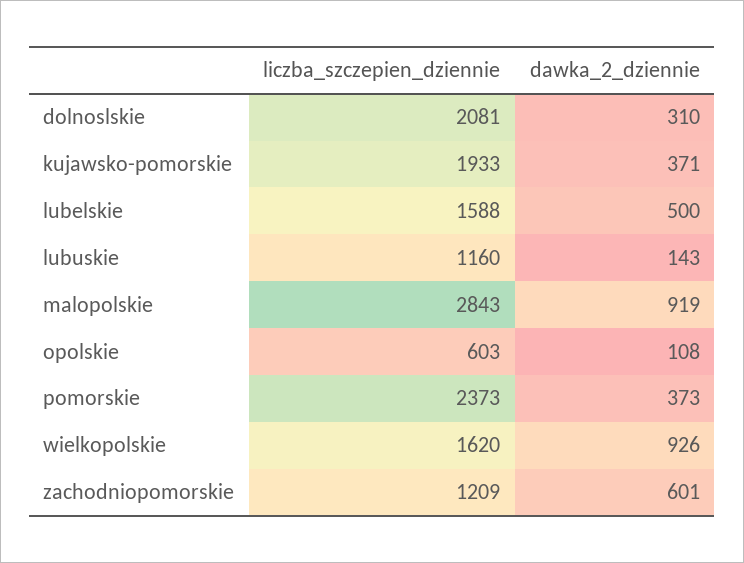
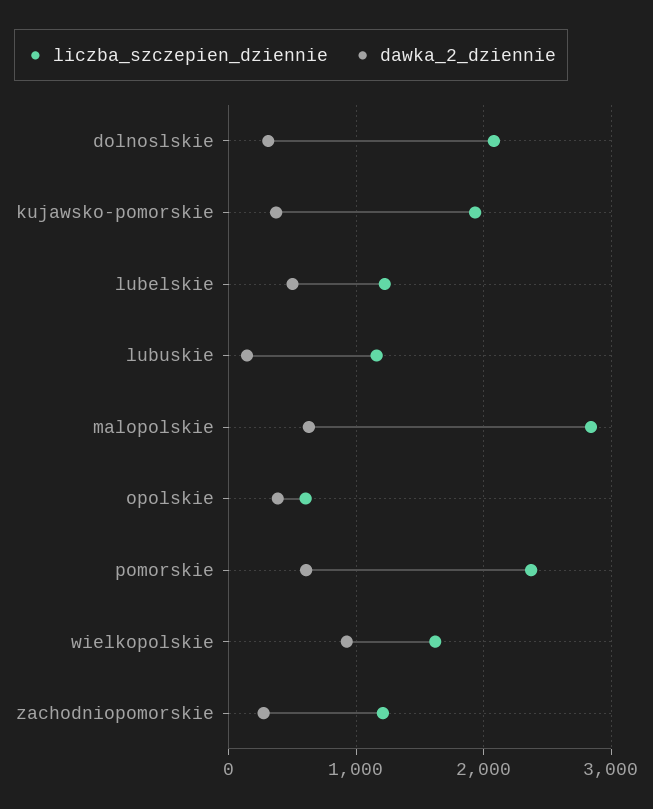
  {
    "liczba_szczepien_dziennie": {
      "dolnoslskie": 2081,
      "kujawsko-pomorskie": 1933,
-     "lubelskie": 1588,
+     "lubelskie": 1200,
      "lubuskie": 1160,
      "malopolskie": 2843,
      "opolskie": 603,
      "pomorskie": 2373,
      "wielkopolskie": 1620,
      "zachodniopomorskie": 1209
    },
    "dawka_2_dziennie": {
      "dolnoslskie": 310,
      "kujawsko-pomorskie": 371,
      "lubelskie": 500,
      "lubuskie": 143,
-     "malopolskie": 919,
+     "malopolskie": 600,
-     "opolskie": 108,
+     "opolskie": 400,
-     "pomorskie": 373,
+     "pomorskie": 600,
      "wielkopolskie": 926,
-     "zachodniopomorskie": 601
+     "zachodniopomorskie": 300
    }
  }

